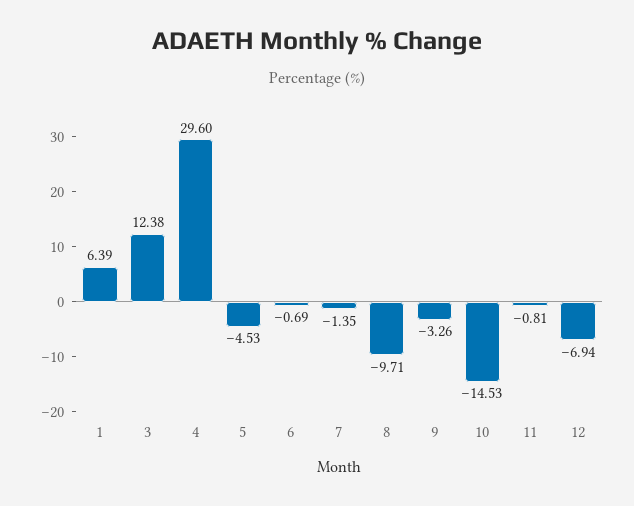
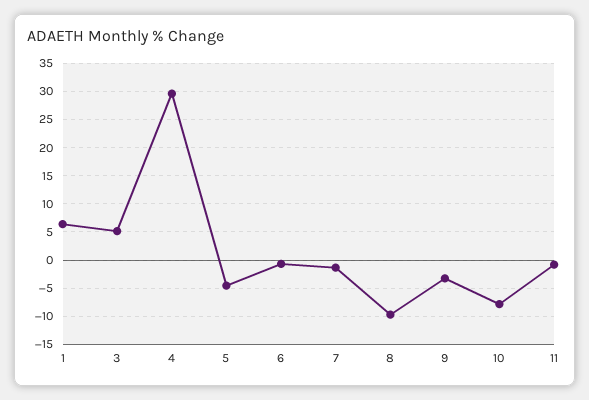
  {
    "1": 6.39,
-   "3": 12.38,
+   "3": 5,
    "4": 29.6,
    "5": -4.53,
    "6": -0.69,
    "7": -1.35,
    "8": -9.71,
    "9": -3.26,
-   "10": -14.53,
+   "10": -7.5,
-   "11": -0.81,
+   "11": -0.81
-   "12": -6.94
  }

